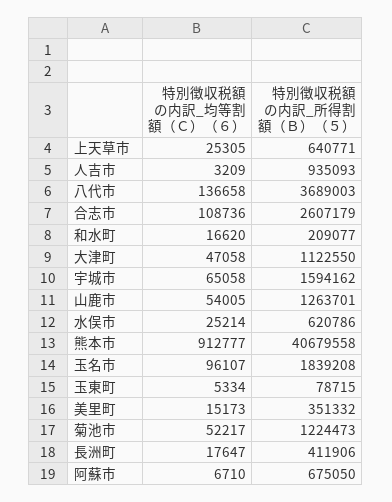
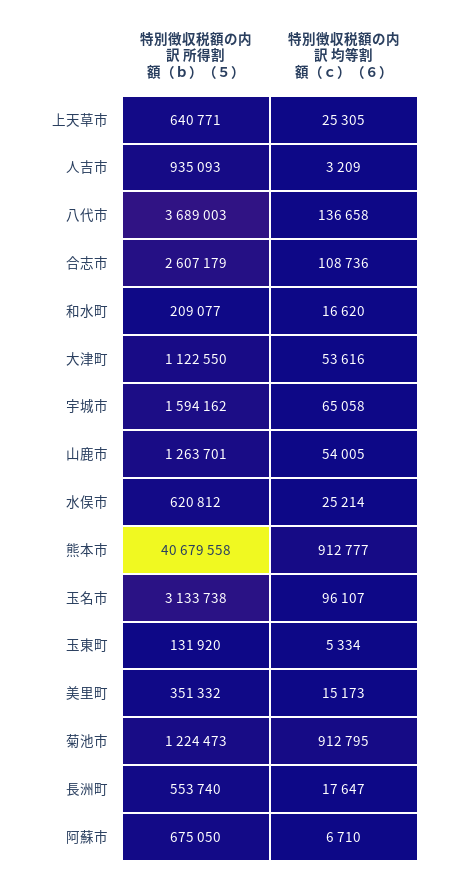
  {
    "特別徴収税額の内訳_均等割額（Ｃ）（６）": {
      "上天草市": 25305,
      "人吉市": 3209,
      "八代市": 136658,
      "合志市": 108736,
      "和水町": 16620,
-     "大津町": 47058,
+     "大津町": 53616,
      "宇城市": 65058,
      "山鹿市": 54005,
      "水俣市": 25214,
      "熊本市": 912777,
      "玉名市": 96107,
      "玉東町": 5334,
      "美里町": 15173,
-     "菊池市": 52217,
+     "菊池市": 912795,
      "長洲町": 17647,
      "阿蘇市": 6710
    },
    "特別徴収税額の内訳_所得割額（Ｂ）（５）": {
      "上天草市": 640771,
      "人吉市": 935093,
      "八代市": 3689003,
      "合志市": 2607179,
      "和水町": 209077,
      "大津町": 1122550,
      "宇城市": 1594162,
      "山鹿市": 1263701,
-     "水俣市": 620786,
+     "水俣市": 620812,
      "熊本市": 40679558,
-     "玉名市": 1839208,
+     "玉名市": 3133738,
-     "玉東町": 78715,
+     "玉東町": 131920,
      "美里町": 351332,
      "菊池市": 1224473,
-     "長洲町": 411906,
+     "長洲町": 553740,
      "阿蘇市": 675050
    }
  }

